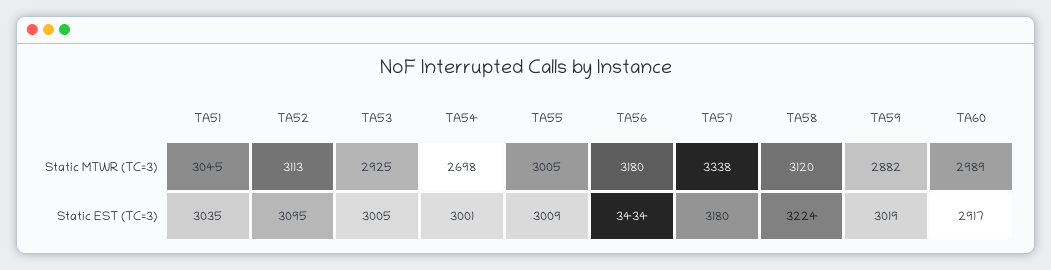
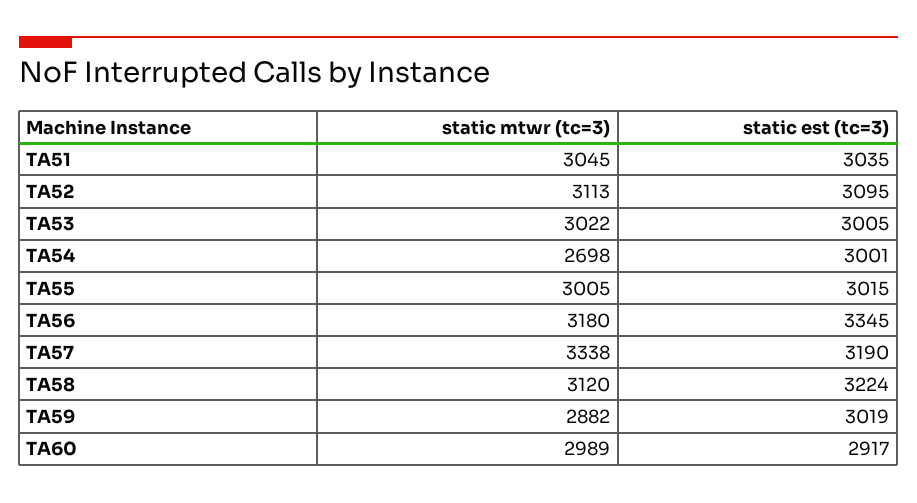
  {
    "TA51": {
      "Static MTWR (TC=3)": 3045,
      "Static EST (TC=3)": 3035
    },
    "TA52": {
      "Static MTWR (TC=3)": 3113,
      "Static EST (TC=3)": 3095
    },
    "TA53": {
-     "Static MTWR (TC=3)": 2925,
+     "Static MTWR (TC=3)": 3022,
      "Static EST (TC=3)": 3005
    },
    "TA54": {
      "Static MTWR (TC=3)": 2698,
      "Static EST (TC=3)": 3001
    },
    "TA55": {
      "Static MTWR (TC=3)": 3005,
-     "Static EST (TC=3)": 3009
+     "Static EST (TC=3)": 3015
    },
    "TA56": {
      "Static MTWR (TC=3)": 3180,
-     "Static EST (TC=3)": 3434
+     "Static EST (TC=3)": 3345
    },
    "TA57": {
      "Static MTWR (TC=3)": 3338,
-     "Static EST (TC=3)": 3180
+     "Static EST (TC=3)": 3190
    },
    "TA58": {
      "Static MTWR (TC=3)": 3120,
      "Static EST (TC=3)": 3224
    },
    "TA59": {
      "Static MTWR (TC=3)": 2882,
      "Static EST (TC=3)": 3019
    },
    "TA60": {
      "Static MTWR (TC=3)": 2989,
      "Static EST (TC=3)": 2917
    }
  }

